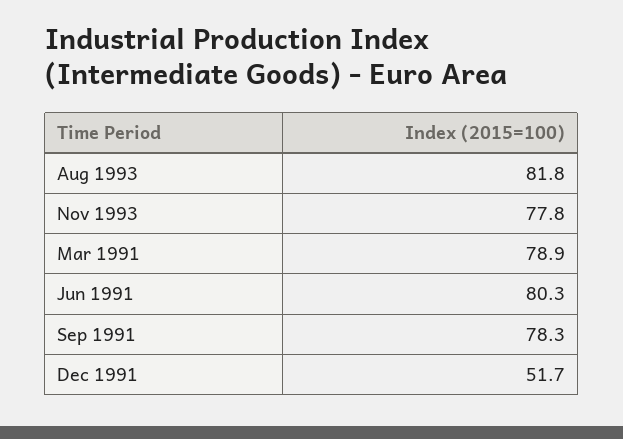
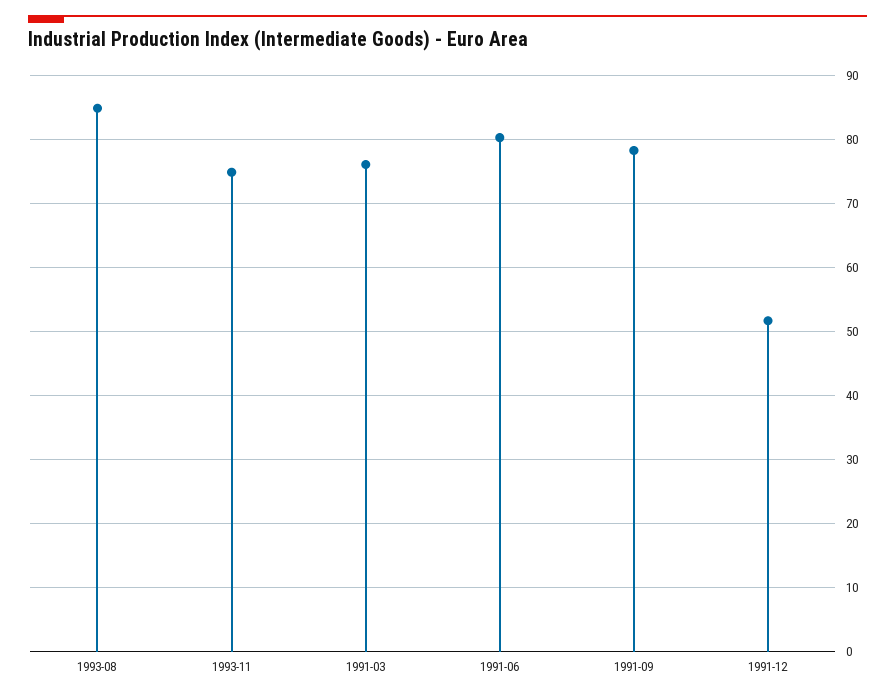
  {
-   "Aug 1993": 81.8,
+   "Aug 1993": 85,
-   "Nov 1993": 77.8,
+   "Nov 1993": 75,
-   "Mar 1991": 78.9,
+   "Mar 1991": 76,
    "Jun 1991": 80.3,
    "Sep 1991": 78.3,
    "Dec 1991": 51.7
  }

